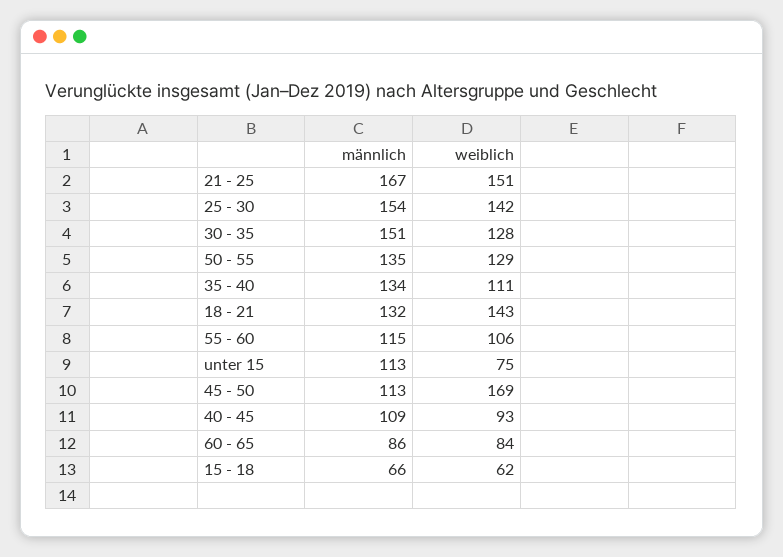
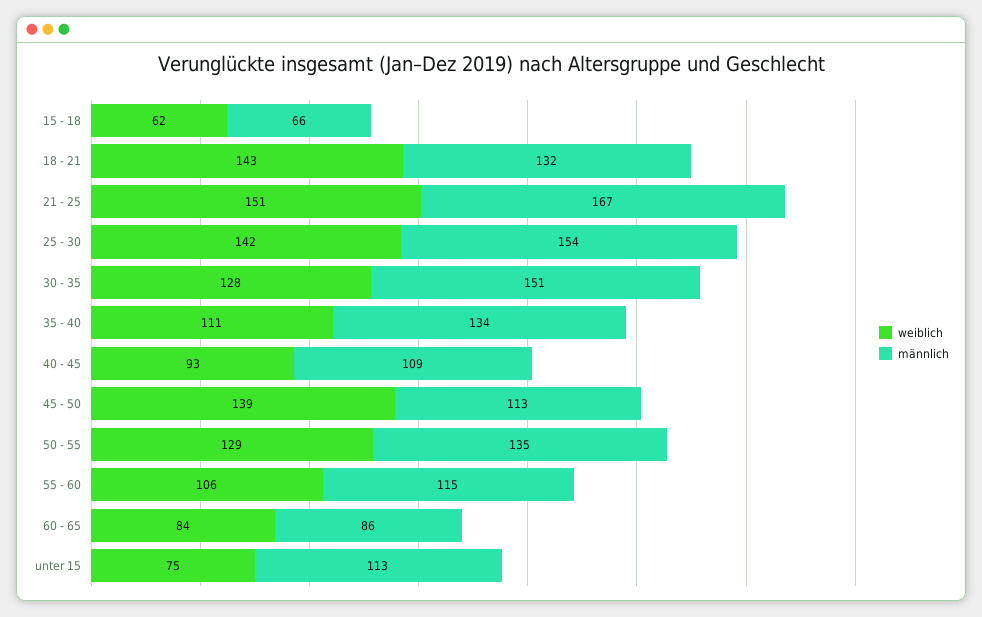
  {
    "männlich": {
      "21 - 25": 167,
      "25 - 30": 154,
      "30 - 35": 151,
      "50 - 55": 135,
      "35 - 40": 134,
      "18 - 21": 132,
      "55 - 60": 115,
      "unter 15": 113,
      "45 - 50": 113,
      "40 - 45": 109,
      "60 - 65": 86,
      "15 - 18": 66
    },
    "weiblich": {
      "21 - 25": 151,
      "25 - 30": 142,
      "30 - 35": 128,
      "50 - 55": 129,
      "35 - 40": 111,
      "18 - 21": 143,
      "55 - 60": 106,
      "unter 15": 75,
-     "45 - 50": 169,
+     "45 - 50": 139,
      "40 - 45": 93,
      "60 - 65": 84,
      "15 - 18": 62
    }
  }

